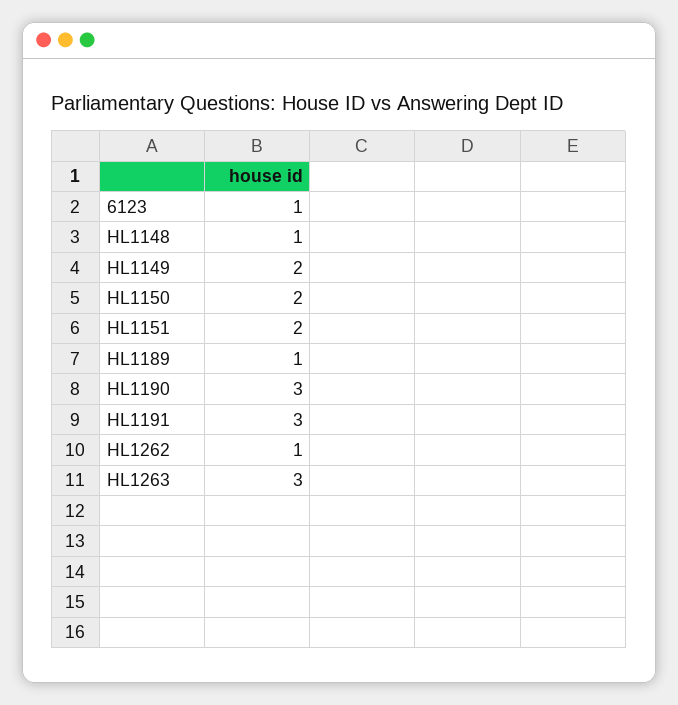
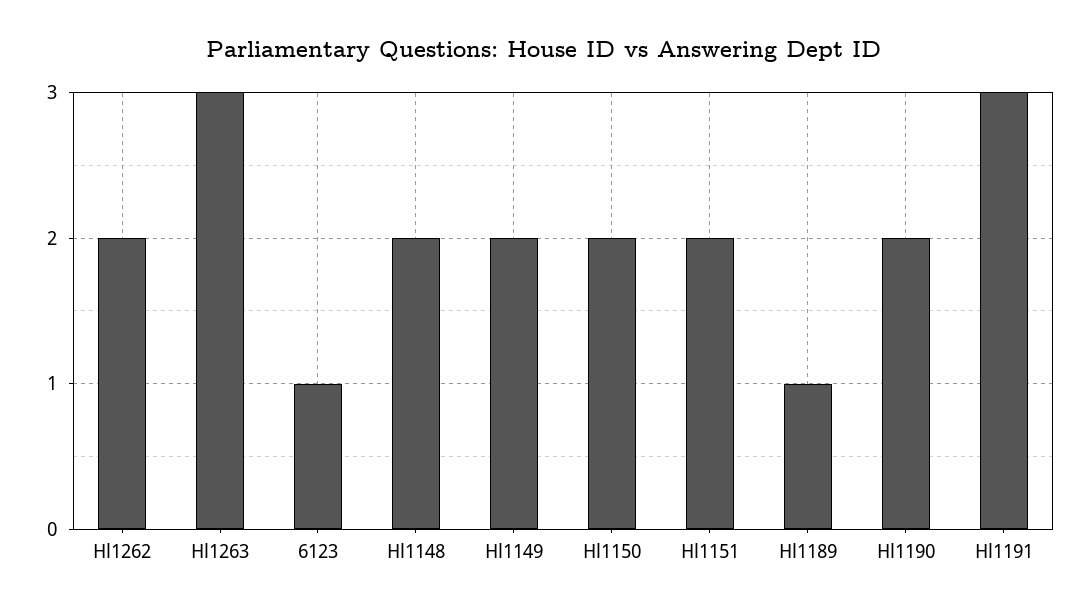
  {
    "6123": 1,
-   "HL1148": 1,
+   "HL1148": 2,
    "HL1149": 2,
    "HL1150": 2,
    "HL1151": 2,
    "HL1189": 1,
-   "HL1190": 3,
+   "HL1190": 2,
    "HL1191": 3,
-   "HL1262": 1,
+   "HL1262": 2,
    "HL1263": 3
  }

